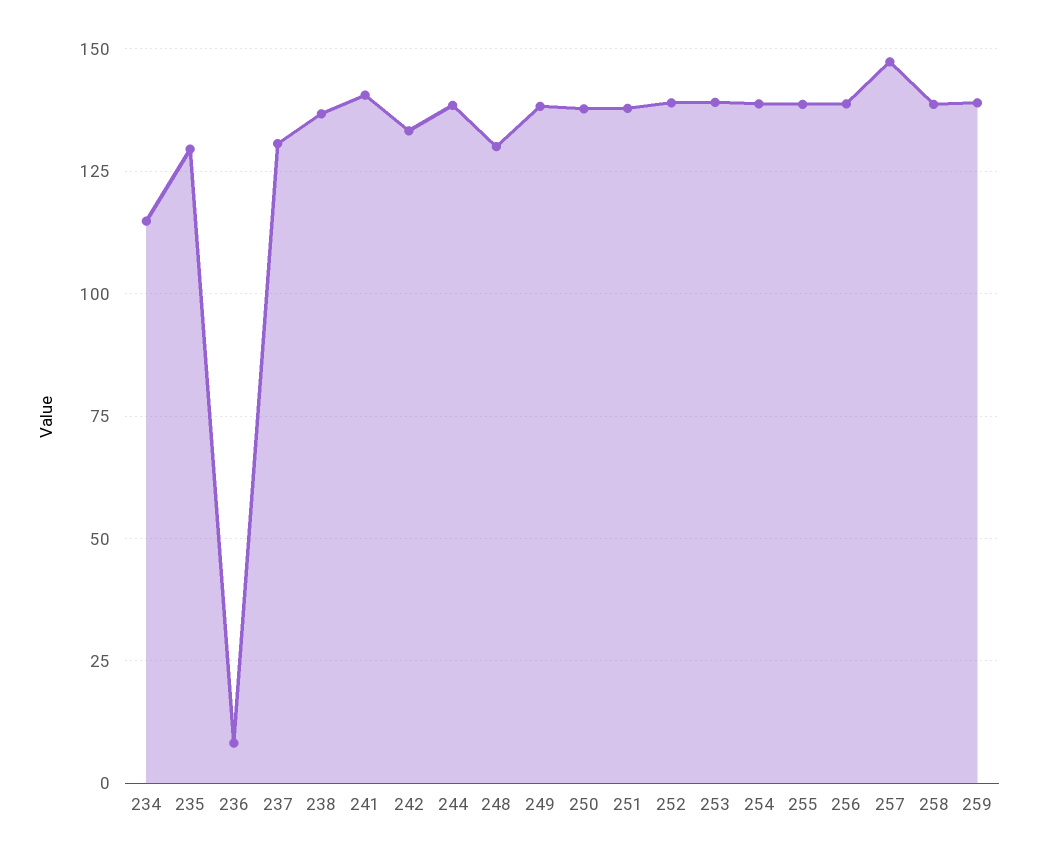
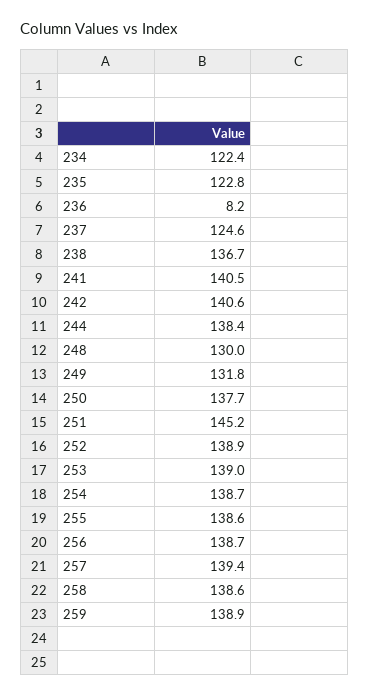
  {
-   "234": 115,
+   "234": 122.4,
-   "235": 130,
+   "235": 122.8,
    "236": 8.2,
-   "237": 130,
+   "237": 124.6,
    "238": 136.7,
    "241": 140.5,
-   "242": 132.5,
+   "242": 140.6,
    "244": 138.4,
    "248": 130,
-   "249": 137.5,
+   "249": 131.8,
    "250": 137.7,
-   "251": 137.5,
+   "251": 145.2,
    "252": 138.9,
    "253": 139,
    "254": 138.7,
    "255": 138.6,
    "256": 138.7,
-   "257": 147.5,
+   "257": 139.4,
    "258": 138.6,
    "259": 138.9
  }

